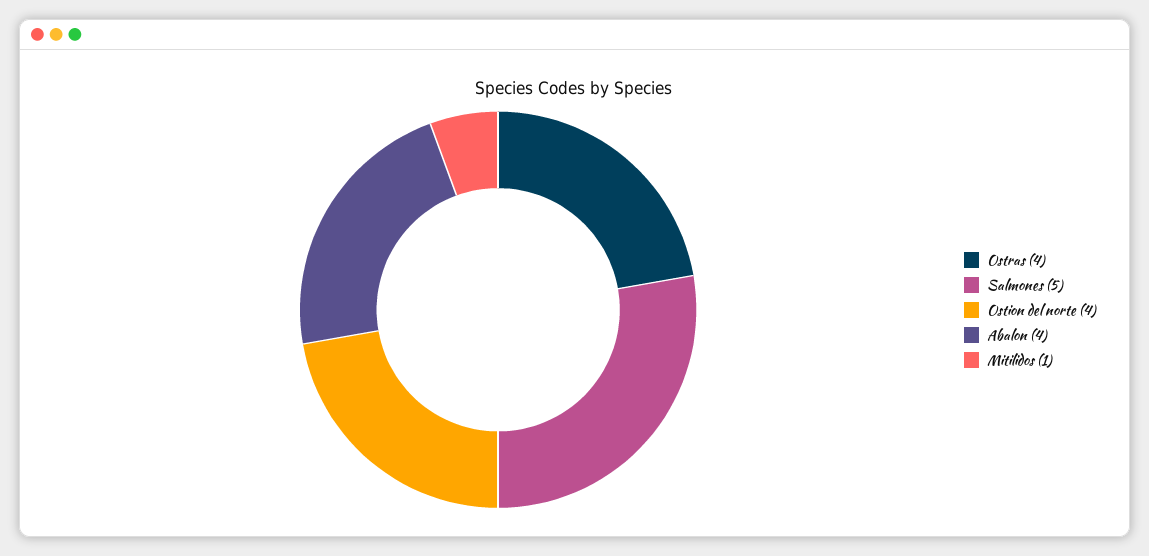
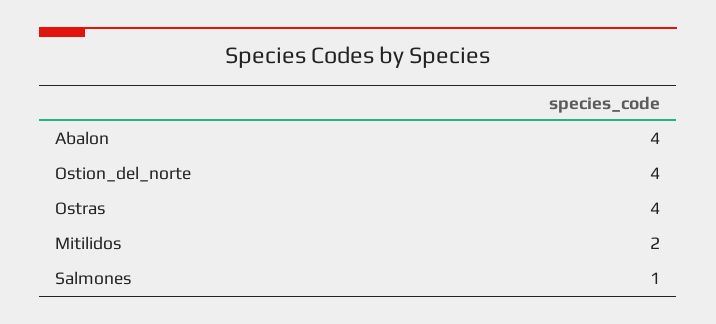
  {
    "Ostras": 4,
-   "Salmones": 5,
+   "Salmones": 1,
    "Ostion del norte": 4,
    "Abalon": 4,
-   "Mitilidos": 1
+   "Mitilidos": 2
  }

